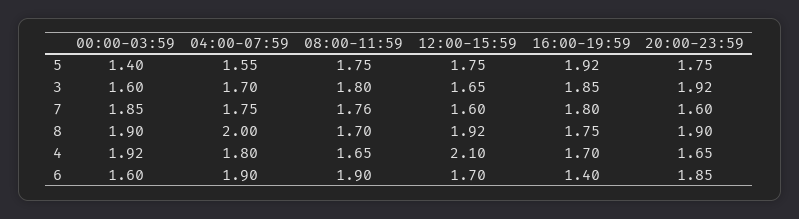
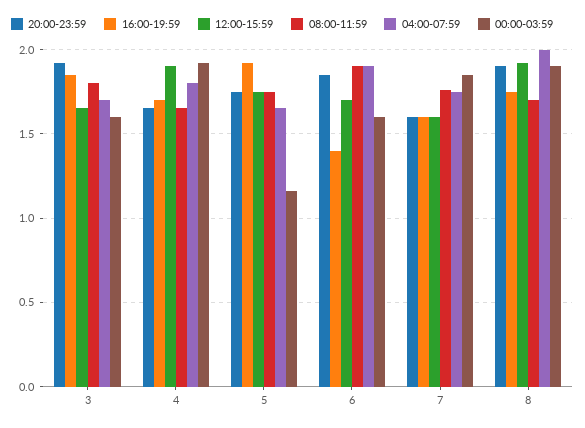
  {
    "00:00-03:59": {
-     "5": 1.4,
+     "5": 1.15,
      "3": 1.6,
      "7": 1.85,
      "8": 1.9,
      "4": 1.92,
      "6": 1.6
    },
    "04:00-07:59": {
-     "5": 1.55,
+     "5": 1.65,
      "3": 1.7,
      "7": 1.75,
      "8": 2,
      "4": 1.8,
      "6": 1.9
    },
    "08:00-11:59": {
      "5": 1.75,
      "3": 1.8,
      "7": 1.76,
      "8": 1.7,
      "4": 1.65,
      "6": 1.9
    },
    "12:00-15:59": {
      "5": 1.75,
      "3": 1.65,
      "7": 1.6,
      "8": 1.92,
-     "4": 2.1,
+     "4": 1.9,
      "6": 1.7
    },
    "16:00-19:59": {
      "5": 1.92,
      "3": 1.85,
-     "7": 1.8,
+     "7": 1.6,
      "8": 1.75,
      "4": 1.7,
      "6": 1.4
    },
    "20:00-23:59": {
      "5": 1.75,
      "3": 1.92,
      "7": 1.6,
      "8": 1.9,
      "4": 1.65,
      "6": 1.85
    }
  }

